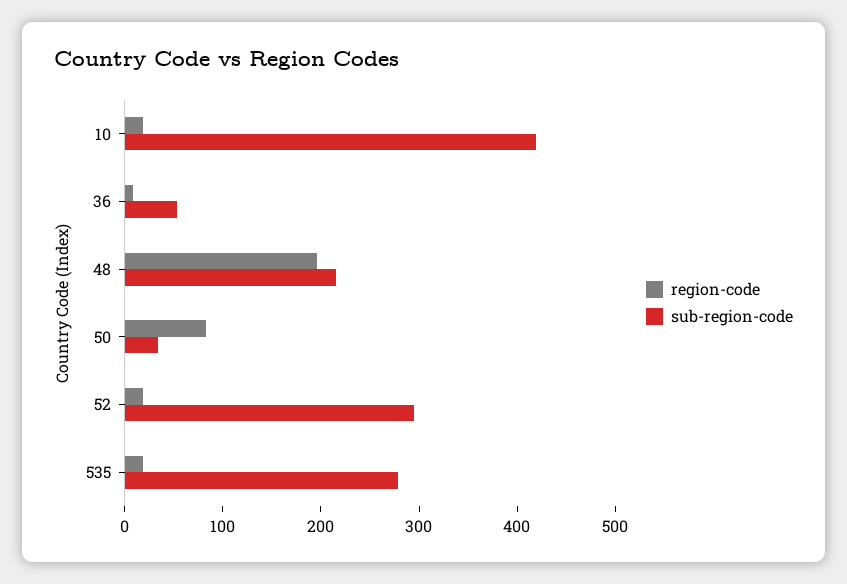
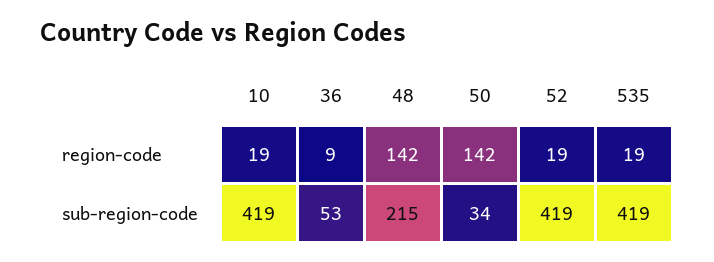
  {
    "region-code": {
      "10": 19,
      "36": 9,
-     "48": 200,
+     "48": 142,
-     "50": 80,
+     "50": 142,
      "52": 19,
      "535": 19
    },
    "sub-region-code": {
      "10": 419,
      "36": 53,
      "48": 215,
      "50": 34,
-     "52": 300,
+     "52": 419,
-     "535": 280
+     "535": 419
    }
  }

